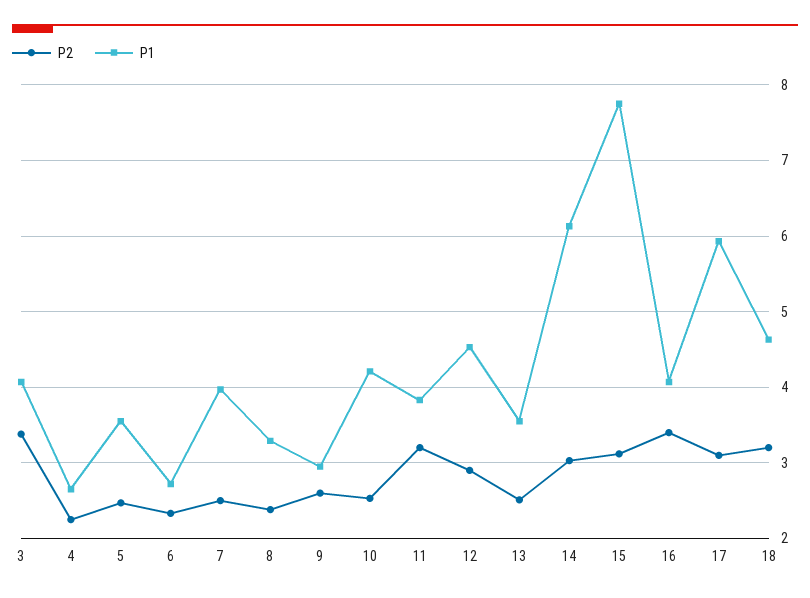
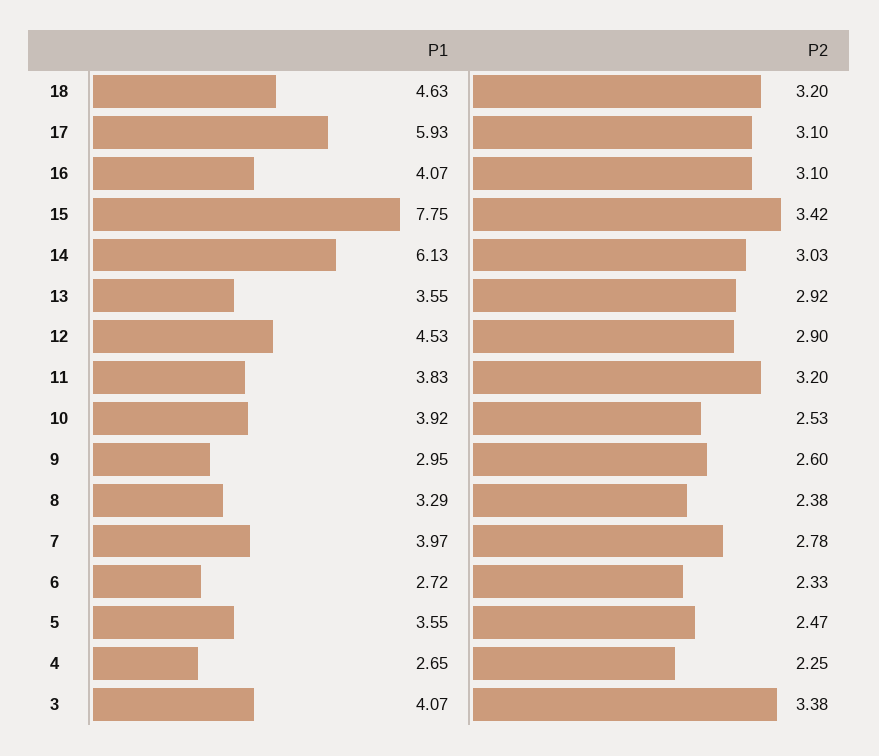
  {
    "P2": {
      "3": 3.38,
      "4": 2.25,
      "5": 2.47,
      "6": 2.33,
-     "7": 2.5,
+     "7": 2.78,
      "8": 2.38,
      "9": 2.6,
      "10": 2.53,
      "11": 3.2,
      "12": 2.9,
-     "13": 2.5,
+     "13": 2.92,
      "14": 3.03,
-     "15": 3.1,
+     "15": 3.42,
-     "16": 3.4,
+     "16": 3.1,
      "17": 3.1,
      "18": 3.2
    },
    "P1": {
      "3": 4.07,
      "4": 2.65,
      "5": 3.55,
      "6": 2.72,
      "7": 3.97,
      "8": 3.29,
      "9": 2.95,
-     "10": 4.2,
+     "10": 3.92,
      "11": 3.83,
      "12": 4.53,
      "13": 3.55,
      "14": 6.13,
      "15": 7.75,
      "16": 4.07,
      "17": 5.93,
      "18": 4.63
    }
  }

